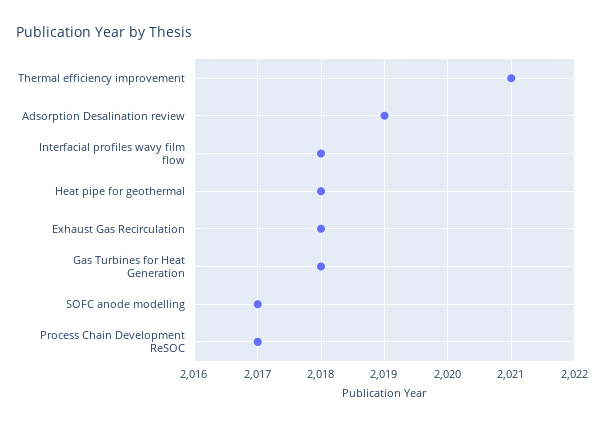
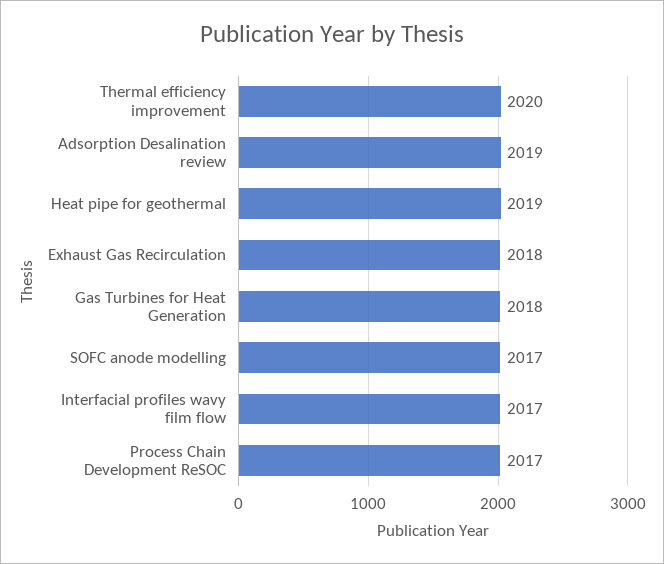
  {
-   "Thermal efficiency improvement": 2021,
+   "Thermal efficiency improvement": 2020,
    "Adsorption Desalination review": 2019,
-   "Interfacial profiles wavy film flow": 2018,
+   "Interfacial profiles wavy film flow": 2017,
-   "Heat pipe for geothermal": 2018,
+   "Heat pipe for geothermal": 2019,
    "Exhaust Gas Recirculation": 2018,
    "Gas Turbines for Heat Generation": 2018,
    "SOFC anode modelling": 2017,
    "Process Chain Development ReSOC": 2017
  }

